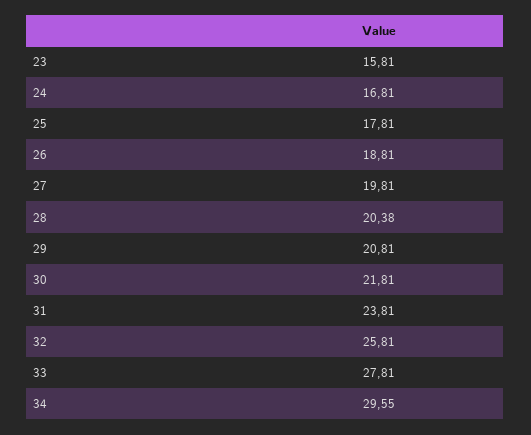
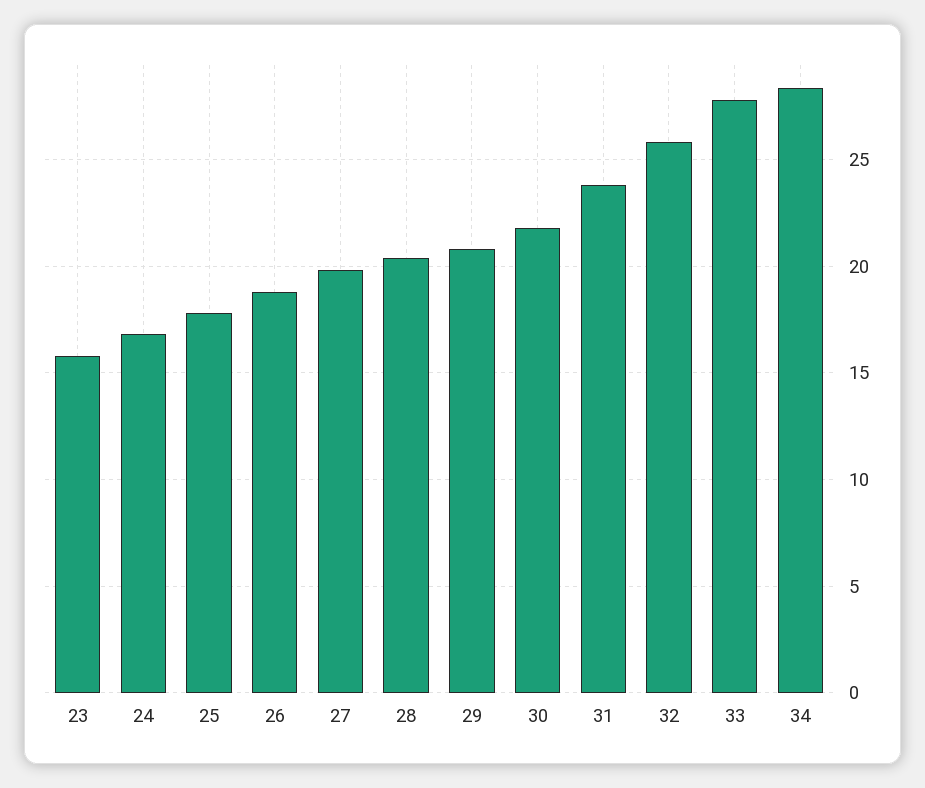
  {
    "23": 15.81,
    "24": 16.81,
    "25": 17.81,
    "26": 18.81,
    "27": 19.81,
    "28": 20.38,
    "29": 20.81,
    "30": 21.81,
    "31": 23.81,
    "32": 25.81,
    "33": 27.81,
-   "34": 29.55
+   "34": 28.5
  }

